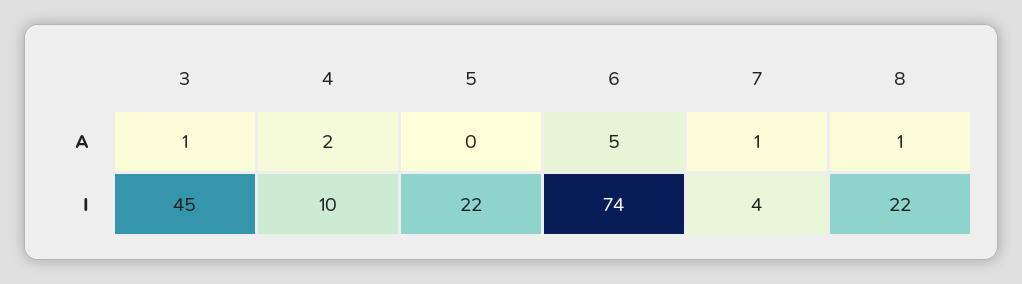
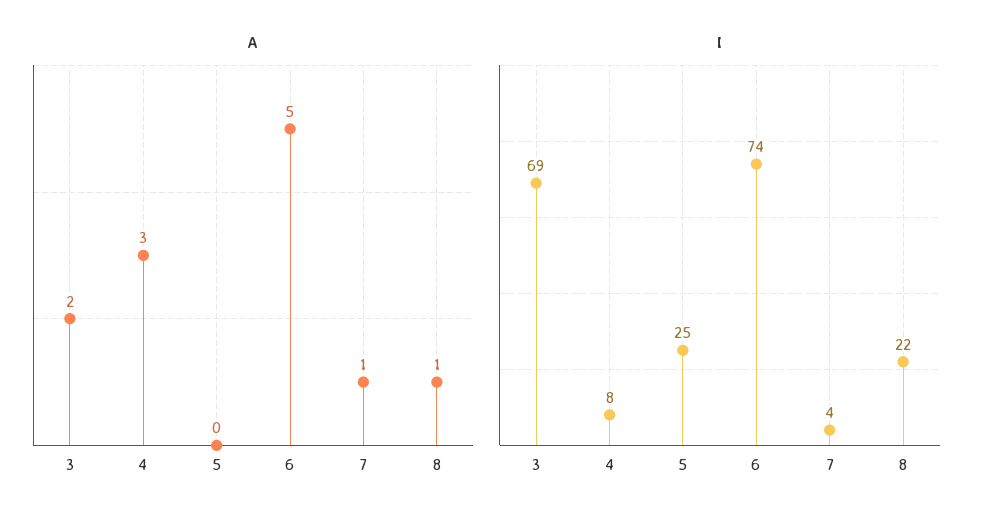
  {
    "A": {
-     "3": 1,
+     "3": 2,
-     "4": 2,
+     "4": 3,
      "5": 0,
      "6": 5,
      "7": 1,
      "8": 1
    },
    "I": {
-     "3": 45,
+     "3": 69,
-     "4": 10,
+     "4": 8,
-     "5": 22,
+     "5": 25,
      "6": 74,
      "7": 4,
      "8": 22
    }
  }

